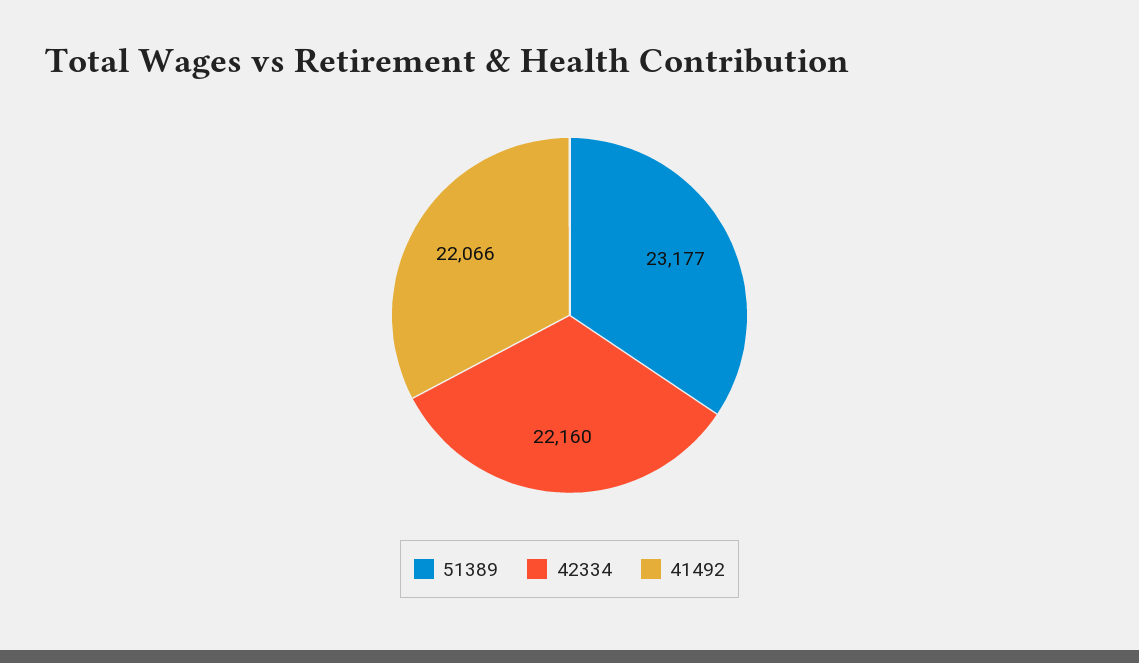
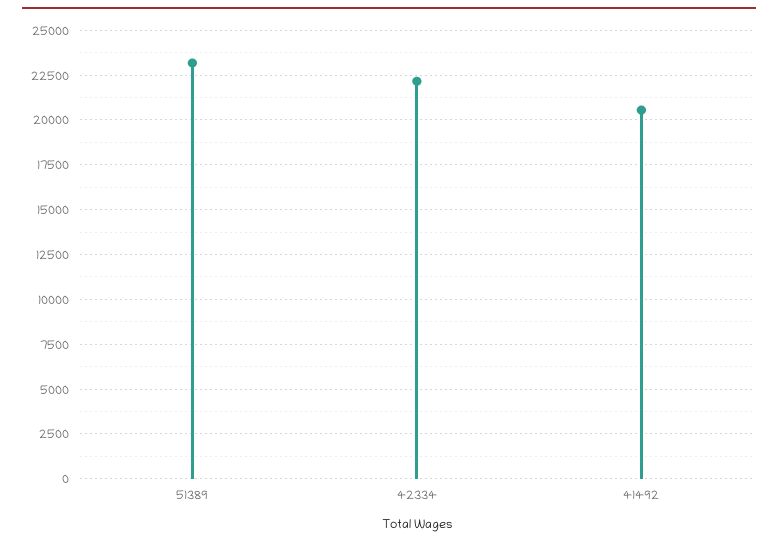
  {
    "51389": 23177,
    "42334": 22160,
-   "41492": 22066
+   "41492": 20500
  }

